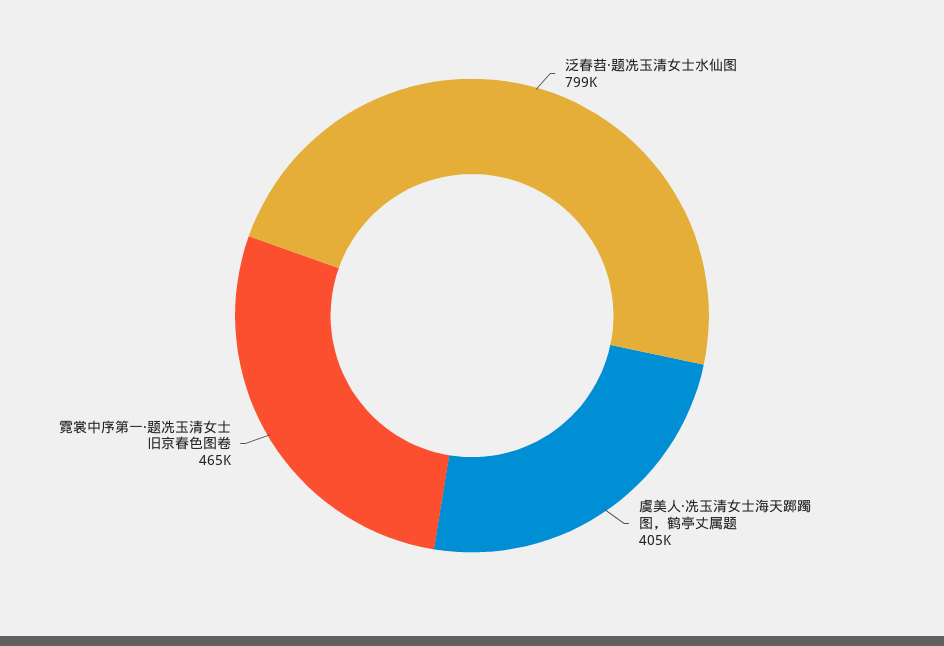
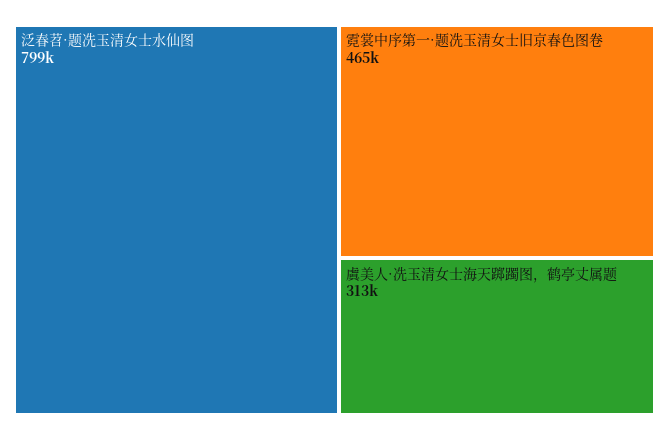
  {
    "泛春苕·题冼玉清女士水仙图": 799000,
-   "虞美人·冼玉清女士海天踯躅图，鹤亭丈属题": 405000,
+   "虞美人·冼玉清女士海天踯躅图，鹤亭丈属题": 313000,
    "霓裳中序第一·题冼玉清女士旧京春色图卷": 465000
  }

